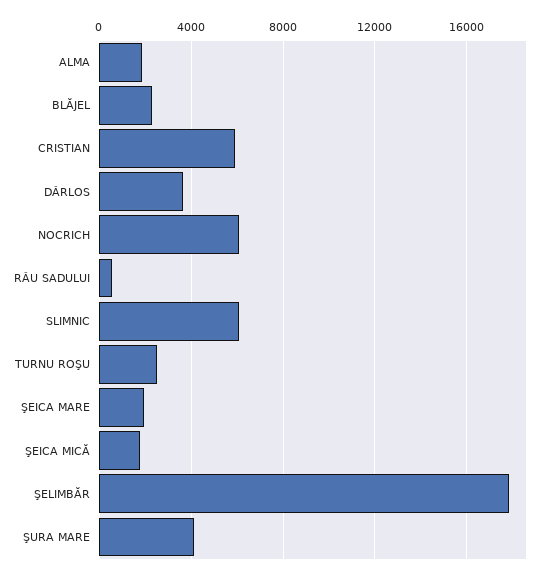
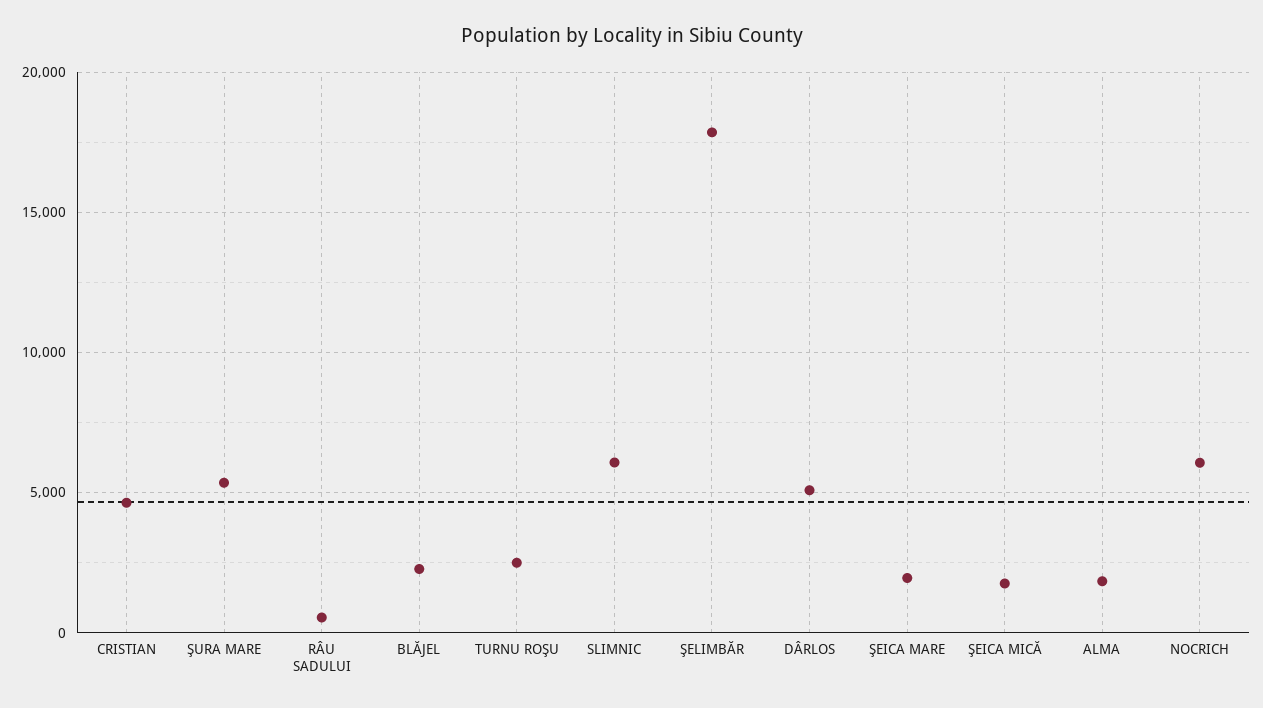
  {
    "ALMA": 2000,
    "BLĂJEL": 2500,
-   "CRISTIAN": 6000,
+   "CRISTIAN": 4500,
-   "DÂRLOS": 3500,
+   "DÂRLOS": 5000,
    "NOCRICH": 6000,
    "RÂU SADULUI": 500,
    "SLIMNIC": 6000,
    "TURNU ROŞU": 2500,
    "ŞEICA MARE": 2000,
    "ŞEICA MICĂ": 2000,
    "ŞELIMBĂR": 18000,
-   "ŞURA MARE": 4000
+   "ŞURA MARE": 5500
  }

